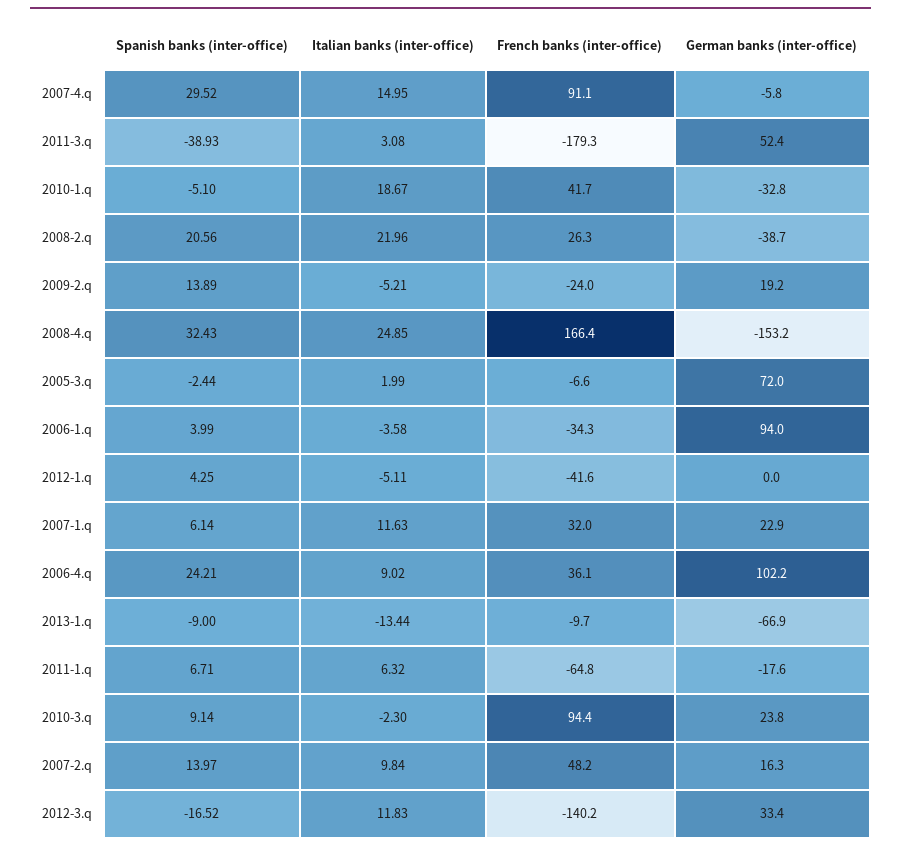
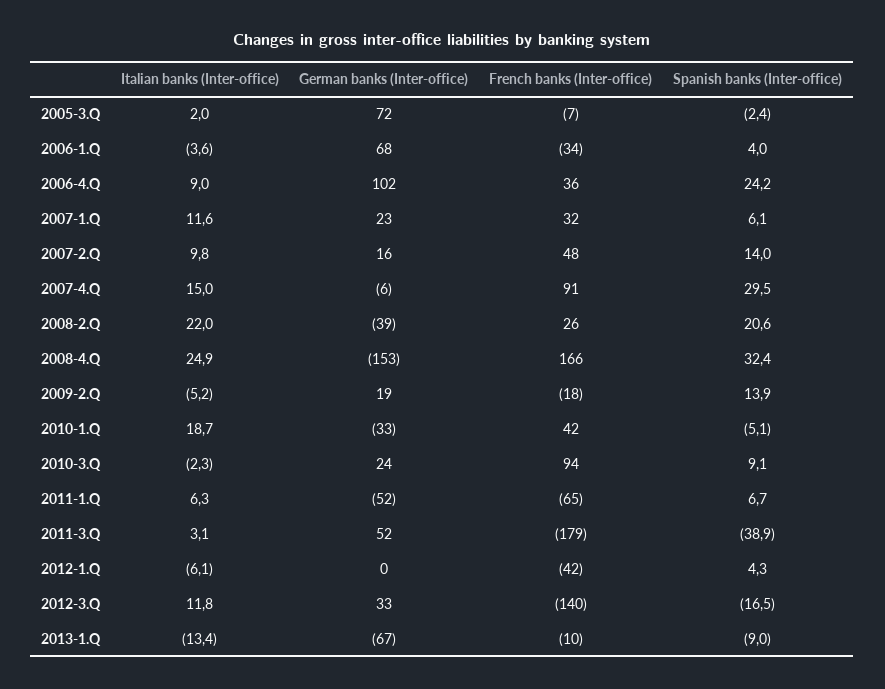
  {
    "Spanish banks (inter-office)": {
      "2007-4.q": 29.52,
      "2011-3.q": -38.93,
      "2010-1.q": -5.1,
      "2008-2.q": 20.56,
      "2009-2.q": 13.89,
      "2008-4.q": 32.43,
      "2005-3.q": -2.44,
      "2006-1.q": 3.99,
      "2012-1.q": 4.25,
      "2007-1.q": 6.14,
      "2006-4.q": 24.21,
      "2013-1.q": -9,
      "2011-1.q": 6.71,
      "2010-3.q": 9.14,
      "2007-2.q": 13.97,
      "2012-3.q": -16.52
    },
    "Italian banks (inter-office)": {
      "2007-4.q": 14.95,
      "2011-3.q": 3.08,
      "2010-1.q": 18.67,
      "2008-2.q": 21.96,
      "2009-2.q": -5.21,
      "2008-4.q": 24.85,
      "2005-3.q": 1.99,
      "2006-1.q": -3.58,
-     "2012-1.q": -5.11,
+     "2012-1.q": -6.1,
      "2007-1.q": 11.63,
      "2006-4.q": 9.02,
      "2013-1.q": -13.44,
      "2011-1.q": 6.32,
      "2010-3.q": -2.3,
      "2007-2.q": 9.84,
      "2012-3.q": 11.83
    },
    "French banks (inter-office)": {
      "2007-4.q": 91.1,
      "2011-3.q": -179.3,
      "2010-1.q": 41.7,
      "2008-2.q": 26.3,
-     "2009-2.q": -24,
+     "2009-2.q": -18,
      "2008-4.q": 166.4,
      "2005-3.q": -6.6,
      "2006-1.q": -34.3,
      "2012-1.q": -41.6,
      "2007-1.q": 32,
      "2006-4.q": 36.1,
      "2013-1.q": -9.7,
      "2011-1.q": -64.8,
      "2010-3.q": 94.4,
      "2007-2.q": 48.2,
      "2012-3.q": -140.2
    },
    "German banks (inter-office)": {
      "2007-4.q": -5.8,
      "2011-3.q": 52.4,
      "2010-1.q": -32.8,
      "2008-2.q": -38.7,
      "2009-2.q": 19.2,
      "2008-4.q": -153.2,
      "2005-3.q": 72,
-     "2006-1.q": 94,
+     "2006-1.q": 68,
      "2012-1.q": 0,
      "2007-1.q": 22.9,
      "2006-4.q": 102.2,
      "2013-1.q": -66.9,
-     "2011-1.q": -17.6,
+     "2011-1.q": -52,
      "2010-3.q": 23.8,
      "2007-2.q": 16.3,
      "2012-3.q": 33.4
    }
  }

